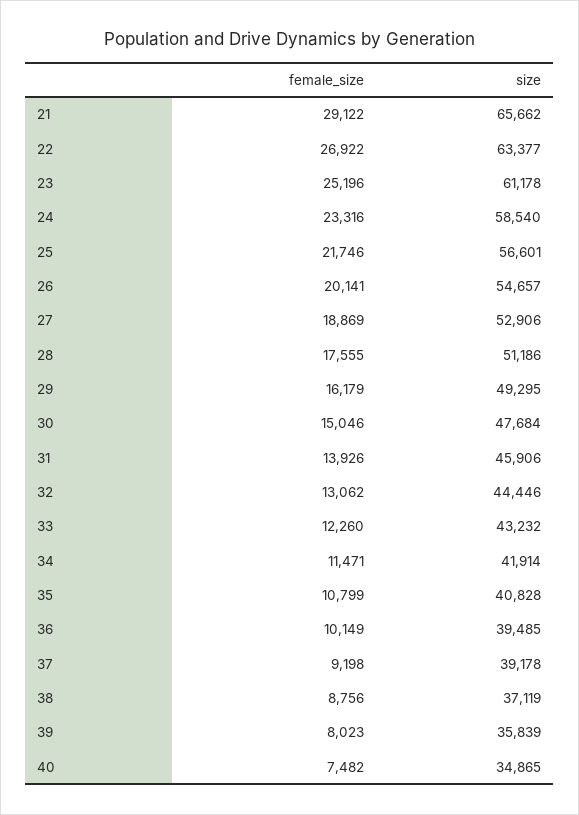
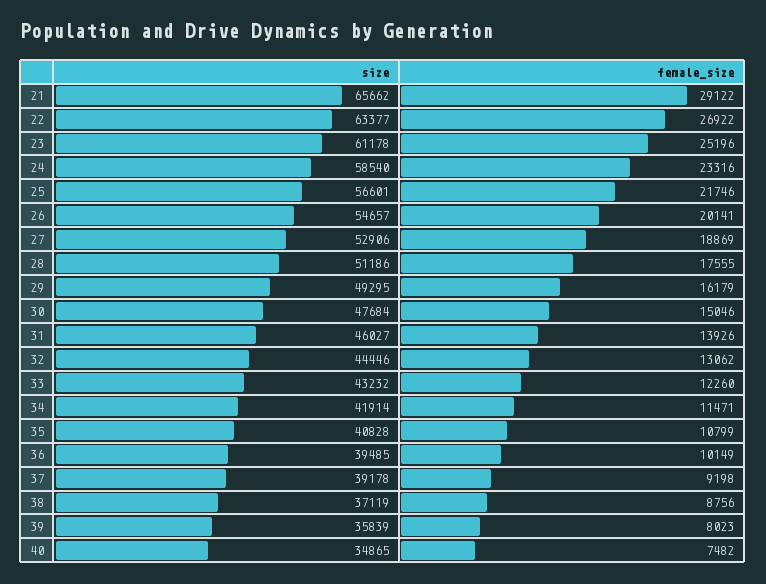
  {
    "female_size": {
      "21": 29122,
      "22": 26922,
      "23": 25196,
      "24": 23316,
      "25": 21746,
      "26": 20141,
      "27": 18869,
      "28": 17555,
      "29": 16179,
      "30": 15046,
      "31": 13926,
      "32": 13062,
      "33": 12260,
      "34": 11471,
      "35": 10799,
      "36": 10149,
      "37": 9198,
      "38": 8756,
      "39": 8023,
      "40": 7482
    },
    "size": {
      "21": 65662,
      "22": 63377,
      "23": 61178,
      "24": 58540,
      "25": 56601,
      "26": 54657,
      "27": 52906,
      "28": 51186,
      "29": 49295,
      "30": 47684,
-     "31": 45906,
+     "31": 46027,
      "32": 44446,
      "33": 43232,
      "34": 41914,
      "35": 40828,
      "36": 39485,
      "37": 39178,
      "38": 37119,
      "39": 35839,
      "40": 34865
    }
  }

